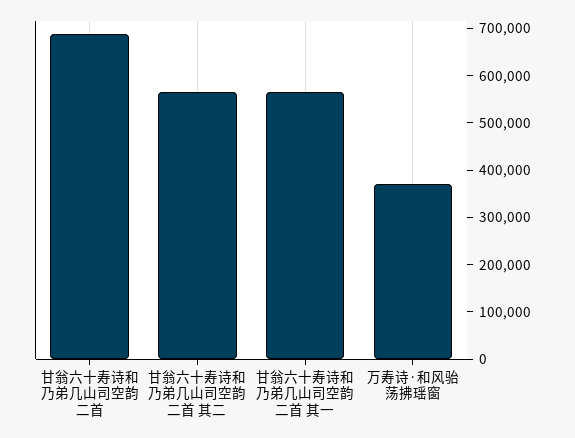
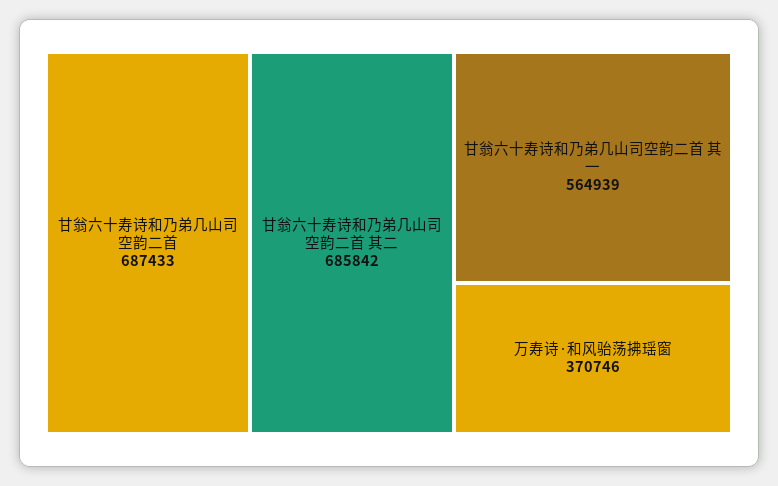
  {
    "甘翁六十寿诗和乃弟几山司空韵二首": 687433,
-   "甘翁六十寿诗和乃弟几山司空韵二首 其二": 560000,
+   "甘翁六十寿诗和乃弟几山司空韵二首 其二": 685842,
    "甘翁六十寿诗和乃弟几山司空韵二首 其一": 564939,
    "万寿诗·和风骀荡拂瑶窗": 370746
  }

